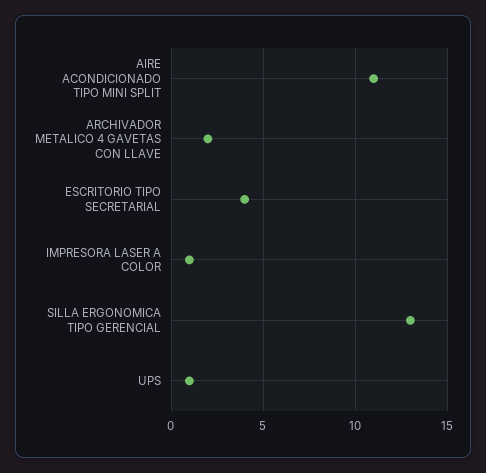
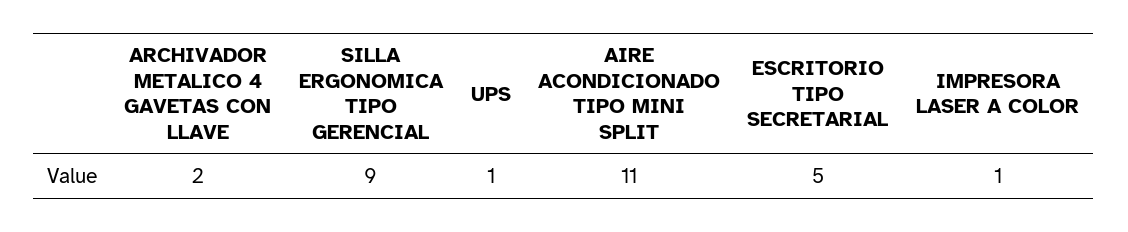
  {
    "AIRE ACONDICIONADO TIPO MINI SPLIT": 11,
    "ARCHIVADOR METALICO 4 GAVETAS CON LLAVE": 2,
-   "ESCRITORIO TIPO SECRETARIAL": 4,
+   "ESCRITORIO TIPO SECRETARIAL": 5,
    "IMPRESORA LASER A COLOR": 1,
-   "SILLA ERGONOMICA TIPO GERENCIAL": 13,
+   "SILLA ERGONOMICA TIPO GERENCIAL": 9,
    "UPS": 1
  }

